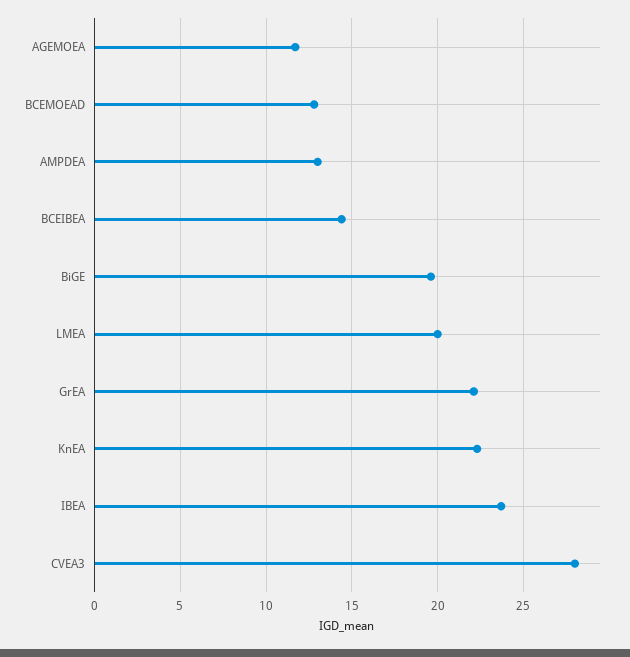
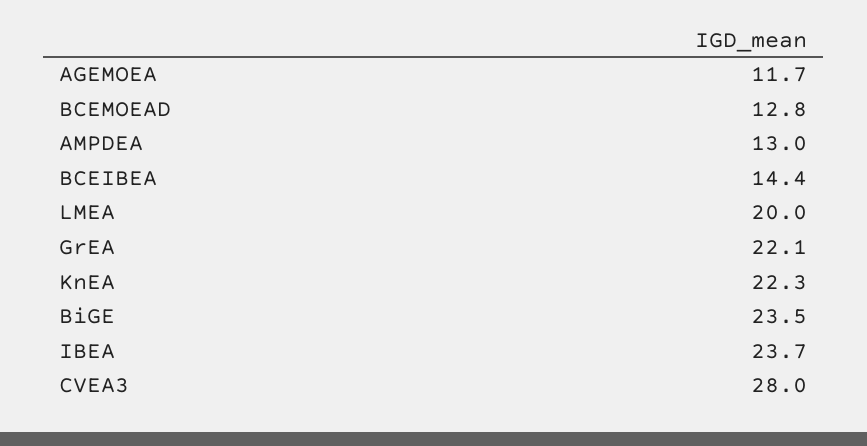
  {
    "AGEMOEA": 11.7,
    "BCEMOEAD": 12.8,
    "AMPDEA": 13,
    "BCEIBEA": 14.4,
-   "BiGE": 19.5,
+   "BiGE": 23.5,
    "LMEA": 20,
    "GrEA": 22.1,
    "KnEA": 22.3,
    "IBEA": 23.7,
    "CVEA3": 28
  }

